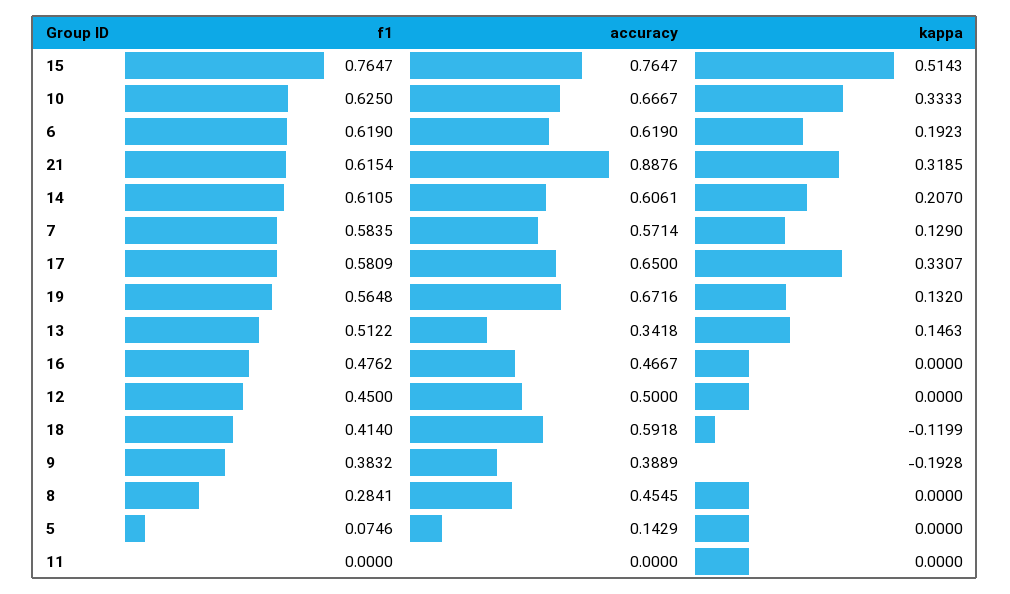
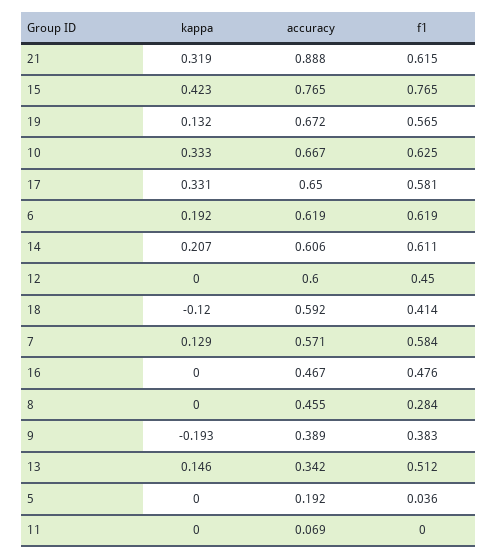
  {
    "f1": {
      "15": 0.7647,
      "10": 0.625,
      "6": 0.619,
      "21": 0.6154,
      "14": 0.6105,
      "7": 0.5835,
      "17": 0.5809,
      "19": 0.5648,
      "13": 0.5122,
      "16": 0.4762,
      "12": 0.45,
      "18": 0.414,
      "9": 0.3832,
      "8": 0.2841,
-     "5": 0.0746,
+     "5": 0.036,
      "11": 0
    },
    "accuracy": {
      "15": 0.7647,
      "10": 0.6667,
      "6": 0.619,
      "21": 0.8876,
      "14": 0.6061,
      "7": 0.5714,
      "17": 0.65,
      "19": 0.6716,
      "13": 0.3418,
      "16": 0.4667,
-     "12": 0.5,
+     "12": 0.6,
      "18": 0.5918,
      "9": 0.3889,
      "8": 0.4545,
-     "5": 0.1429,
+     "5": 0.192,
-     "11": 0
+     "11": 0.069
    },
    "kappa": {
-     "15": 0.5143,
+     "15": 0.423,
      "10": 0.3333,
      "6": 0.1923,
      "21": 0.3185,
      "14": 0.207,
      "7": 0.129,
      "17": 0.3307,
      "19": 0.132,
      "13": 0.1463,
      "16": 0,
      "12": 0,
      "18": -0.1199,
      "9": -0.1928,
      "8": 0,
      "5": 0,
      "11": 0
    }
  }

